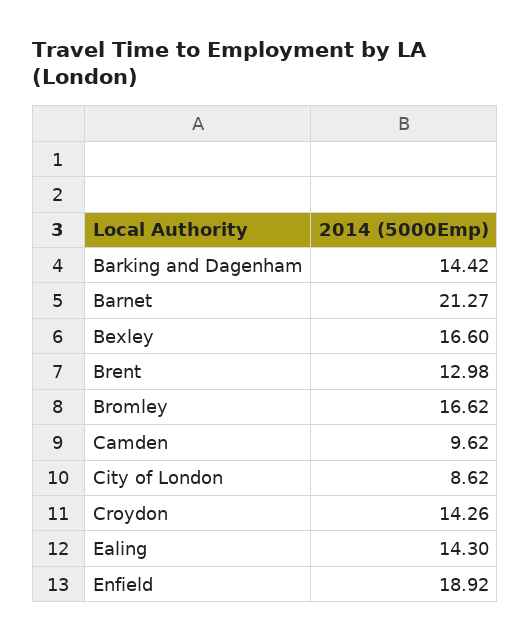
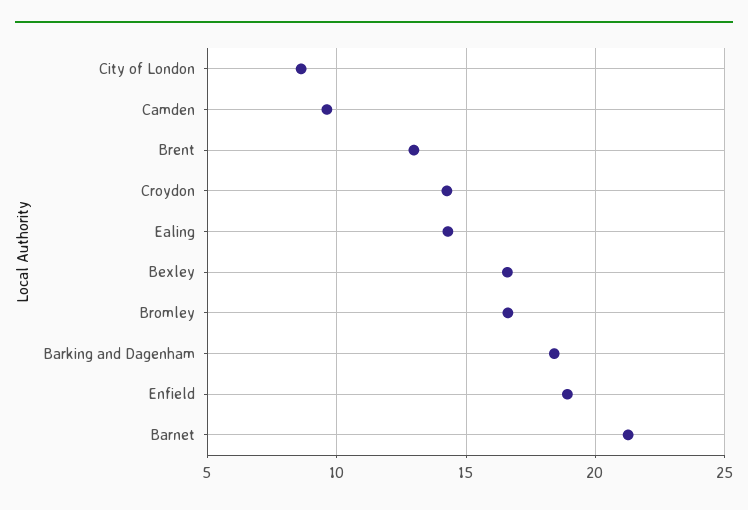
  {
-   "Barking and Dagenham": 14.42,
+   "Barking and Dagenham": 18.5,
    "Barnet": 21.27,
    "Bexley": 16.6,
    "Brent": 12.98,
    "Bromley": 16.62,
    "Camden": 9.62,
    "City of London": 8.62,
    "Croydon": 14.26,
    "Ealing": 14.3,
    "Enfield": 18.92
  }

